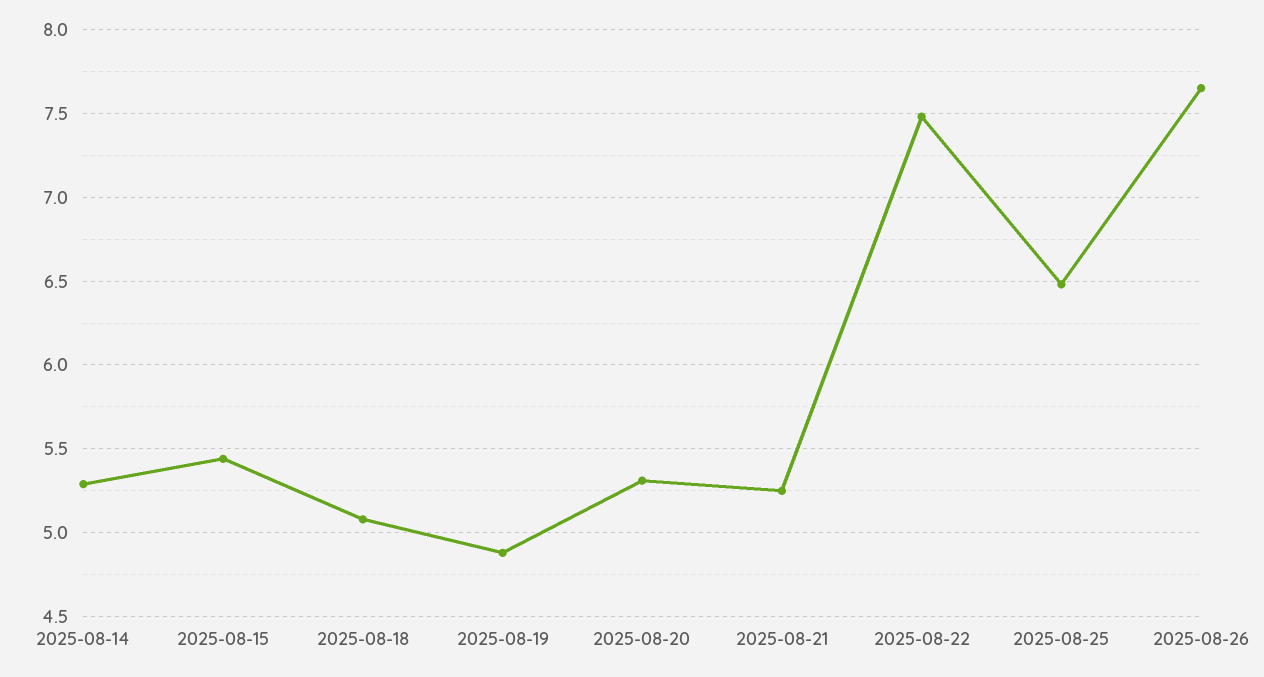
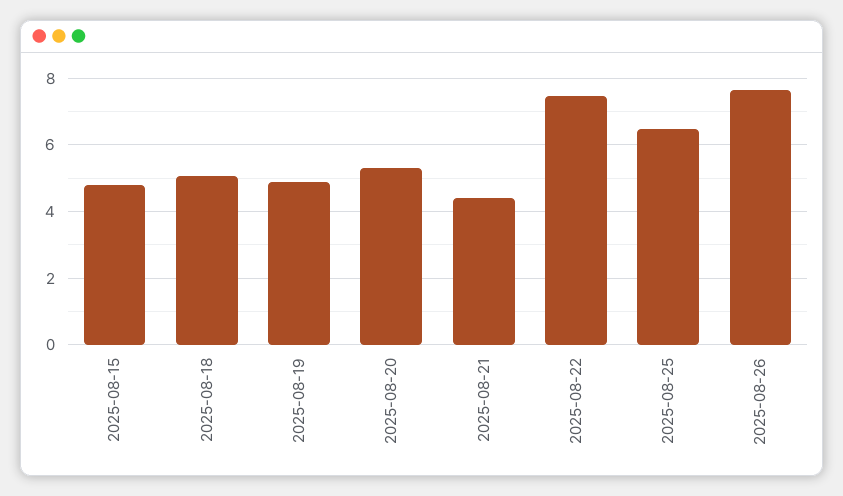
  {
-   "2025-08-14": 5.3,
-   "2025-08-15": 5.45,
+   "2025-08-15": 4.8,
    "2025-08-18": 5.1,
    "2025-08-19": 4.9,
    "2025-08-20": 5.3,
-   "2025-08-21": 5.25,
+   "2025-08-21": 4.4,
    "2025-08-22": 7.5,
    "2025-08-25": 6.5,
    "2025-08-26": 7.65
  }

